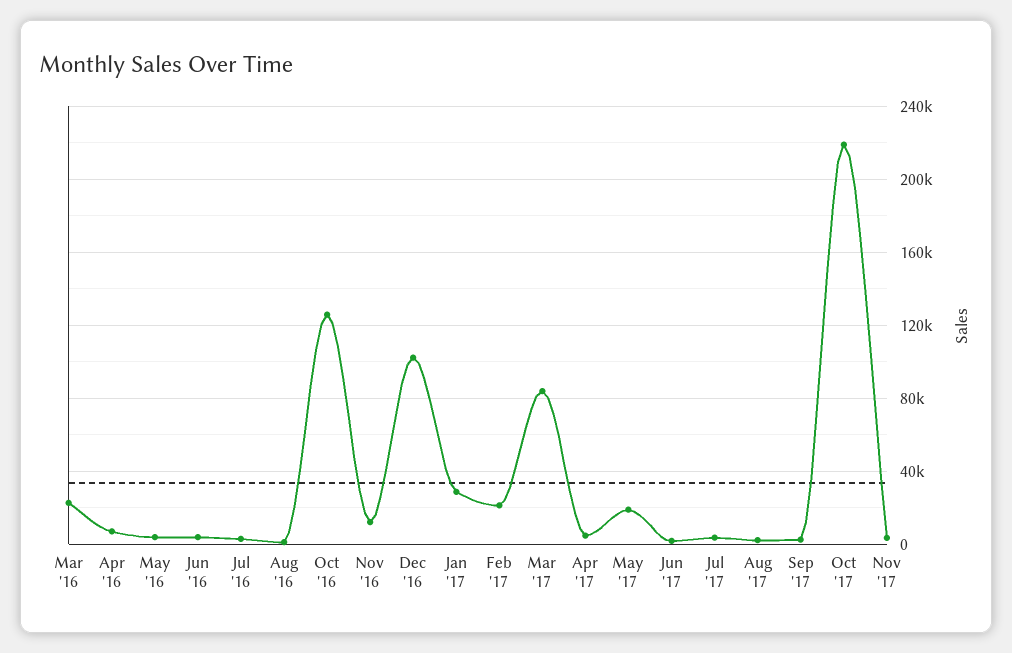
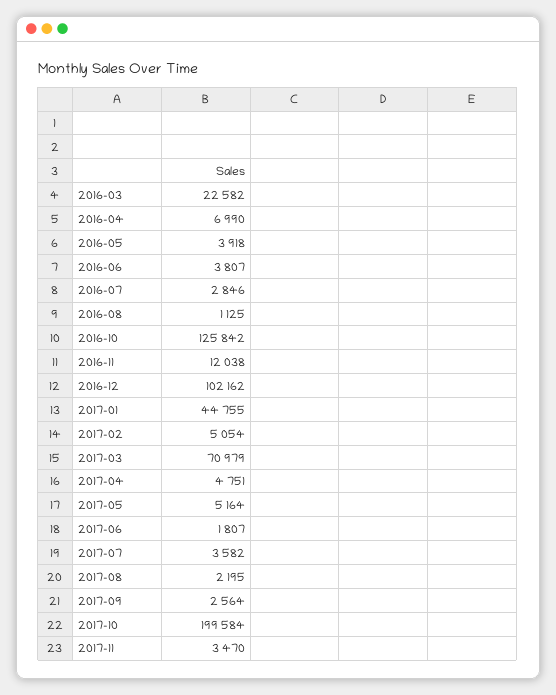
  {
    "Mar '16": 22582,
    "Apr '16": 6990,
    "May '16": 3918,
    "Jun '16": 3807,
    "Jul '16": 2846,
    "Aug '16": 1125,
    "Oct '16": 125842,
    "Nov '16": 12038,
    "Dec '16": 102162,
-   "Jan '17": 30000,
+   "Jan '17": 44755,
-   "Feb '17": 20000,
+   "Feb '17": 5054,
-   "Mar '17": 85000,
+   "Mar '17": 70979,
    "Apr '17": 4751,
-   "May '17": 20000,
+   "May '17": 5164,
    "Jun '17": 1807,
    "Jul '17": 3582,
    "Aug '17": 2195,
    "Sep '17": 2564,
-   "Oct '17": 220000,
+   "Oct '17": 199584,
    "Nov '17": 3470
  }

